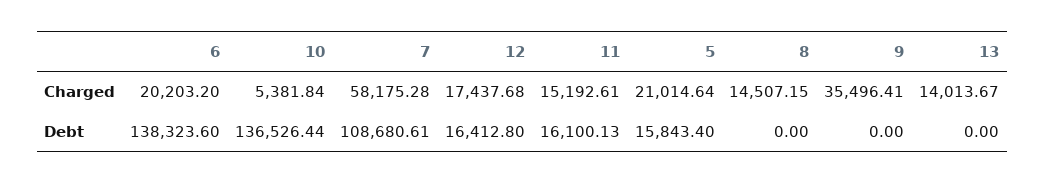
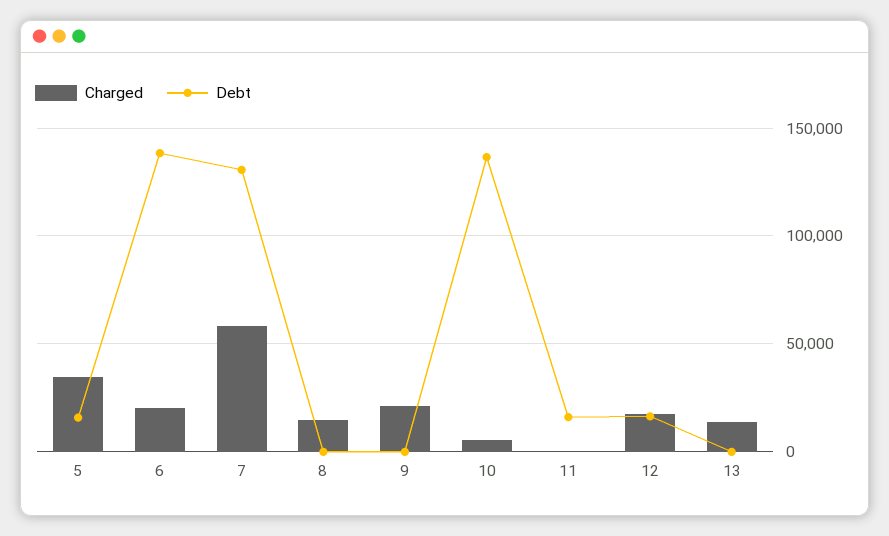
  {
    "Charged": {
      "6": 20203.2,
      "10": 5381.84,
      "7": 58175.28,
      "12": 17437.68,
-     "11": 15192.61,
+     "11": 0,
-     "5": 21014.64,
+     "5": 35000,
      "8": 14507.15,
-     "9": 35496.41,
+     "9": 20000,
      "13": 14013.67
    },
    "Debt": {
      "6": 138323.6,
      "10": 136526.44,
-     "7": 108680.61,
+     "7": 130000,
      "12": 16412.8,
      "11": 16100.13,
      "5": 15843.4,
      "8": 0,
      "9": 0,
      "13": 0
    }
  }

